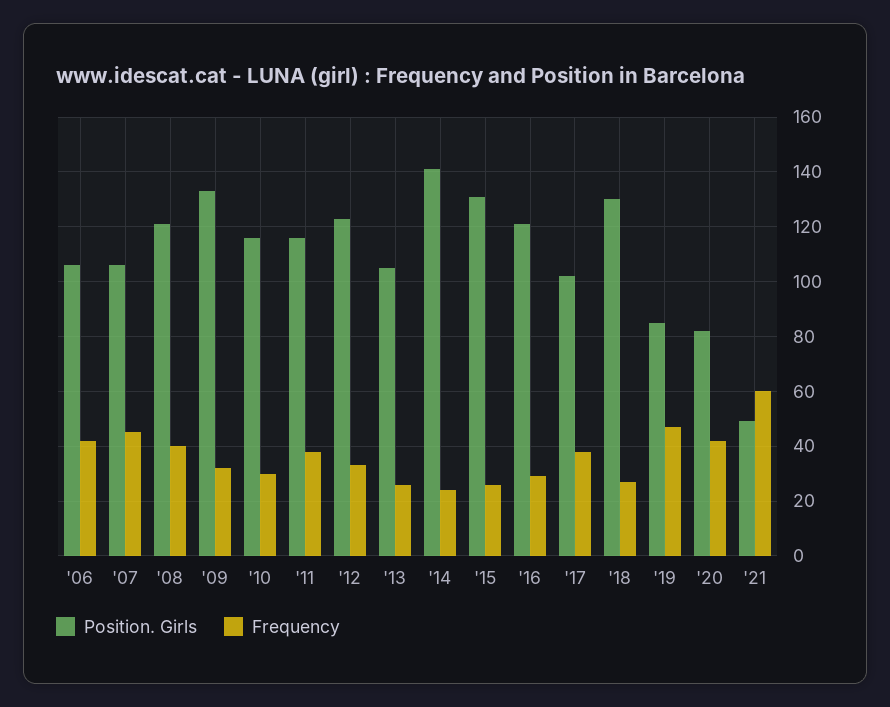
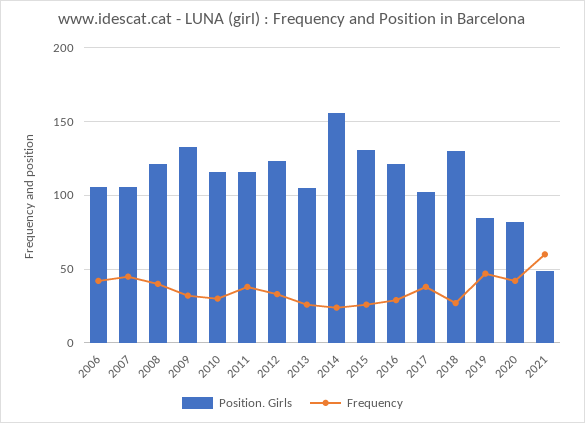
  {
    "Position. Girls": {
      "'06": 105,
      "'07": 105,
      "'08": 120,
      "'09": 135,
      "'10": 115,
      "'11": 115,
      "'12": 125,
      "'13": 105,
-     "'14": 140,
+     "'14": 155,
      "'15": 130,
      "'16": 120,
      "'17": 100,
      "'18": 130,
      "'19": 85,
      "'20": 80,
      "'21": 50
    },
    "Frequency": {
      "'06": 40,
      "'07": 45,
      "'08": 40,
      "'09": 30,
      "'10": 30,
      "'11": 40,
      "'12": 35,
      "'13": 25,
      "'14": 25,
      "'15": 25,
      "'16": 30,
      "'17": 40,
      "'18": 25,
      "'19": 45,
      "'20": 40,
      "'21": 60
    }
  }

